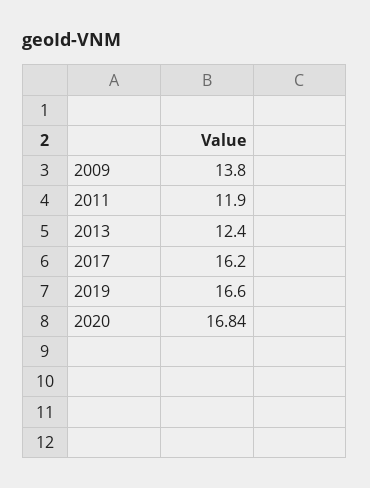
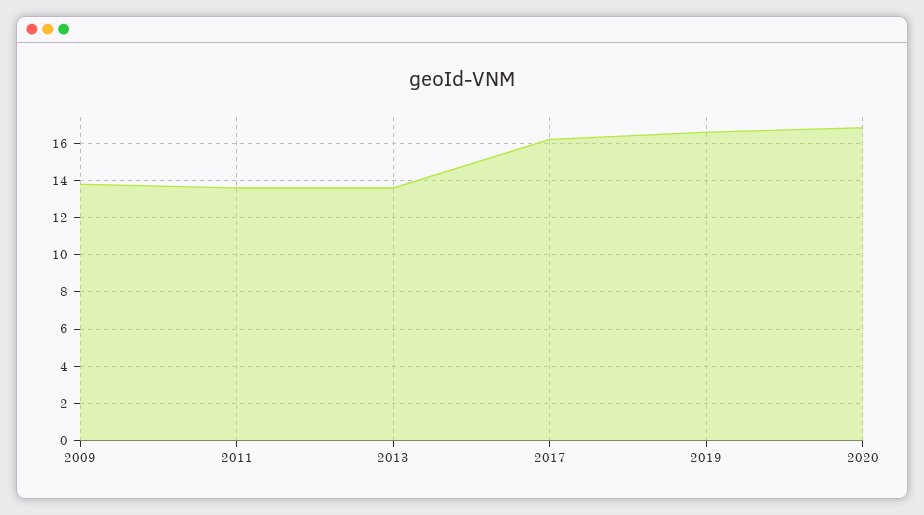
  {
    "2009": 13.8,
-   "2011": 11.9,
+   "2011": 13.5,
-   "2013": 12.4,
+   "2013": 13.5,
    "2017": 16.2,
    "2019": 16.6,
    "2020": 16.84
  }

